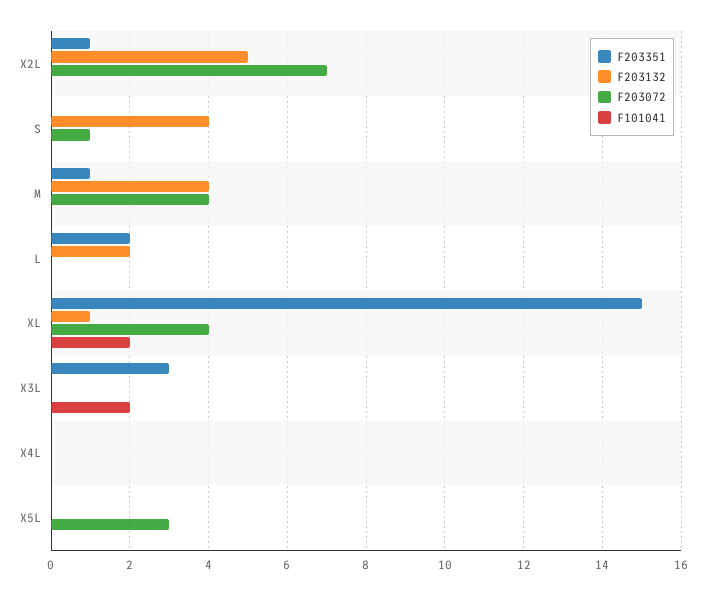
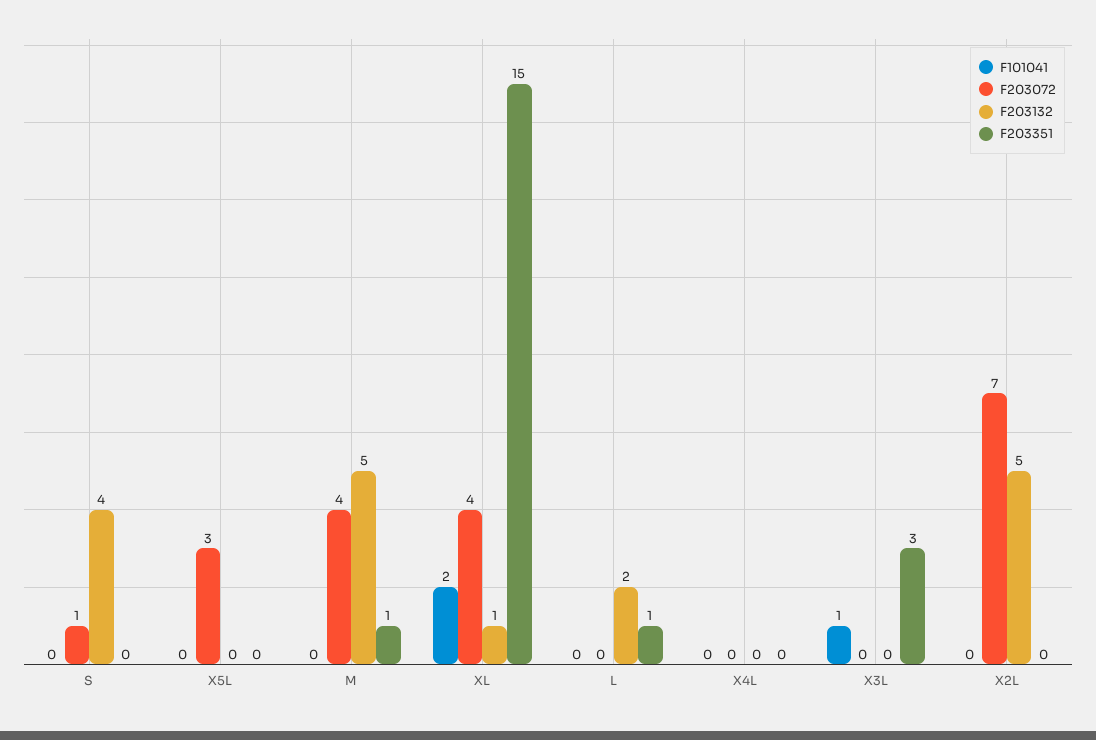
  {
    "F203351": {
-     "X2L": 1,
+     "X2L": 0,
      "S": 0,
      "M": 1,
-     "L": 2,
+     "L": 1,
      "XL": 15,
      "X3L": 3,
      "X4L": 0,
      "X5L": 0
    },
    "F203132": {
      "X2L": 5,
      "S": 4,
-     "M": 4,
+     "M": 5,
      "L": 2,
      "XL": 1,
      "X3L": 0,
      "X4L": 0,
      "X5L": 0
    },
    "F203072": {
      "X2L": 7,
      "S": 1,
      "M": 4,
      "L": 0,
      "XL": 4,
      "X3L": 0,
      "X4L": 0,
      "X5L": 3
    },
    "F101041": {
      "X2L": 0,
      "S": 0,
      "M": 0,
      "L": 0,
      "XL": 2,
-     "X3L": 2,
+     "X3L": 1,
      "X4L": 0,
      "X5L": 0
    }
  }

